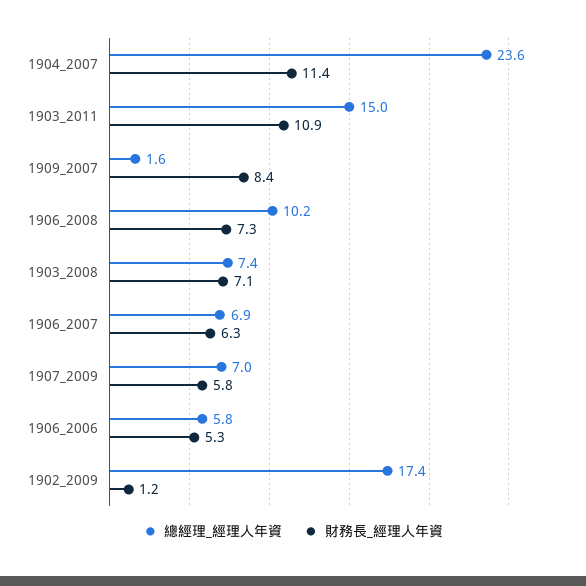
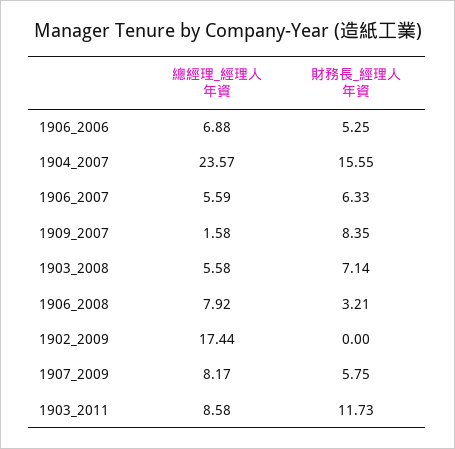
  {
    "總經理_經理人年資": {
      "1904_2007": 23.57,
-     "1903_2011": 15,
+     "1903_2011": 8.58,
      "1909_2007": 1.58,
-     "1906_2008": 10.2,
+     "1906_2008": 7.92,
-     "1903_2008": 7.4,
+     "1903_2008": 5.58,
-     "1906_2007": 6.9,
+     "1906_2007": 5.59,
-     "1907_2009": 7,
+     "1907_2009": 8.17,
-     "1906_2006": 5.8,
+     "1906_2006": 6.88,
      "1902_2009": 17.44
    },
    "財務長_經理人年資": {
-     "1904_2007": 11.4,
+     "1904_2007": 15.55,
-     "1903_2011": 10.9,
+     "1903_2011": 11.73,
      "1909_2007": 8.35,
-     "1906_2008": 7.3,
+     "1906_2008": 3.21,
      "1903_2008": 7.14,
      "1906_2007": 6.33,
      "1907_2009": 5.75,
      "1906_2006": 5.25,
-     "1902_2009": 1.2
+     "1902_2009": 0
    }
  }

